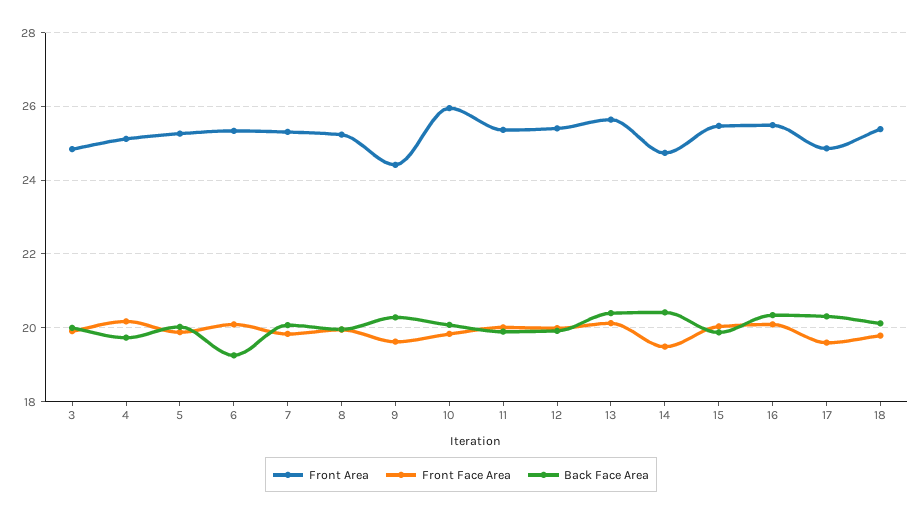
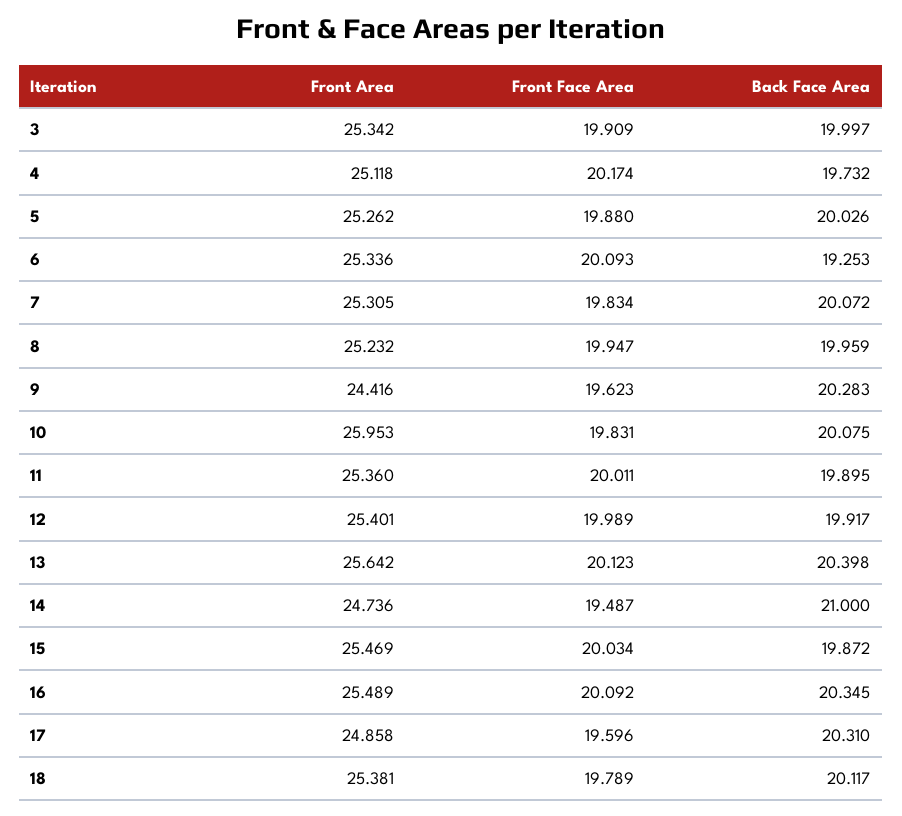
  {
    "Front Area": {
-     "3": 24.8,
+     "3": 25.342,
      "4": 25.118,
      "5": 25.262,
      "6": 25.336,
      "7": 25.305,
      "8": 25.232,
      "9": 24.416,
      "10": 25.953,
      "11": 25.36,
      "12": 25.401,
      "13": 25.642,
      "14": 24.736,
      "15": 25.469,
      "16": 25.489,
      "17": 24.858,
      "18": 25.381
    },
    "Front Face Area": {
      "3": 19.909,
      "4": 20.174,
      "5": 19.88,
      "6": 20.093,
      "7": 19.834,
      "8": 19.947,
      "9": 19.623,
      "10": 19.831,
      "11": 20.011,
      "12": 19.989,
      "13": 20.123,
      "14": 19.487,
      "15": 20.034,
      "16": 20.092,
      "17": 19.596,
      "18": 19.789
    },
    "Back Face Area": {
      "3": 19.997,
      "4": 19.732,
      "5": 20.026,
      "6": 19.253,
      "7": 20.072,
      "8": 19.959,
      "9": 20.283,
      "10": 20.075,
      "11": 19.895,
      "12": 19.917,
      "13": 20.398,
-     "14": 20.4,
+     "14": 21,
      "15": 19.872,
      "16": 20.345,
      "17": 20.31,
      "18": 20.117
    }
  }

